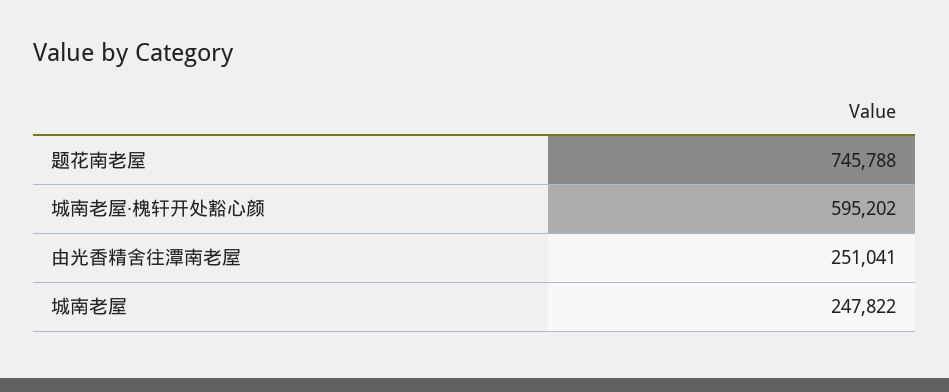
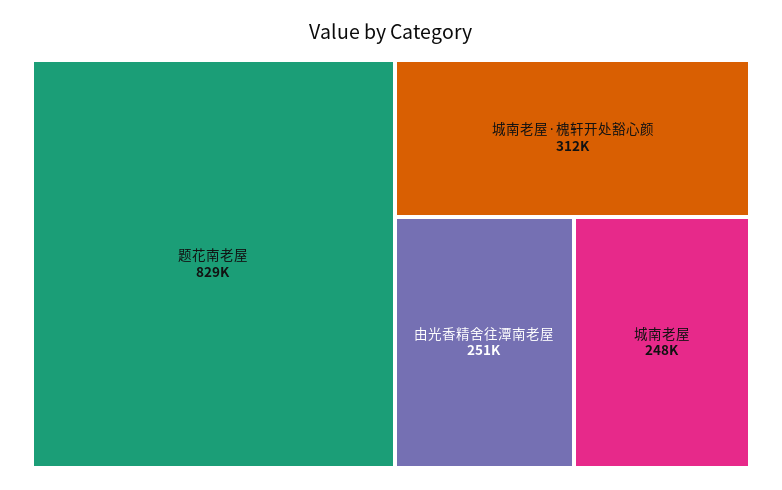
  {
-   "题花南老屋": 745788,
+   "题花南老屋": 829000,
-   "城南老屋·槐轩开处豁心颜": 595202,
+   "城南老屋·槐轩开处豁心颜": 312000,
    "由光香精舍往潭南老屋": 251041,
    "城南老屋": 247822
  }

